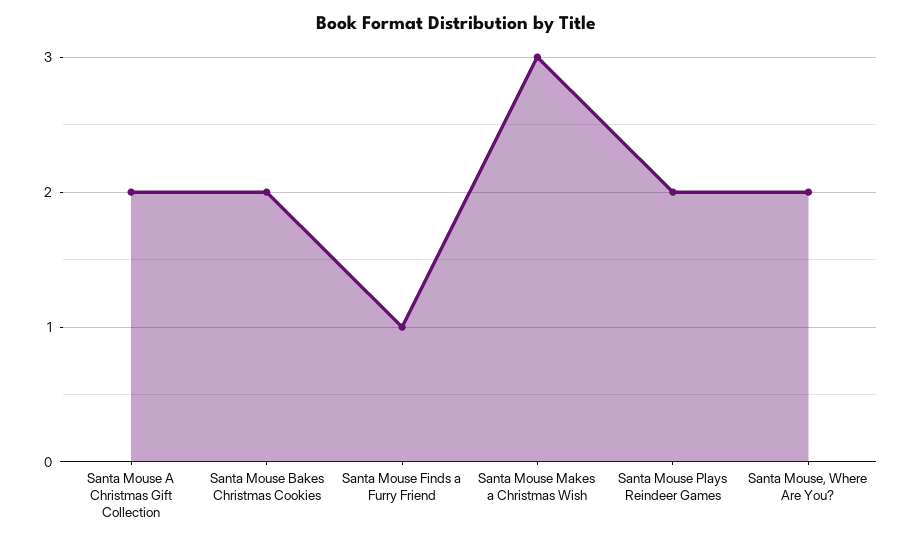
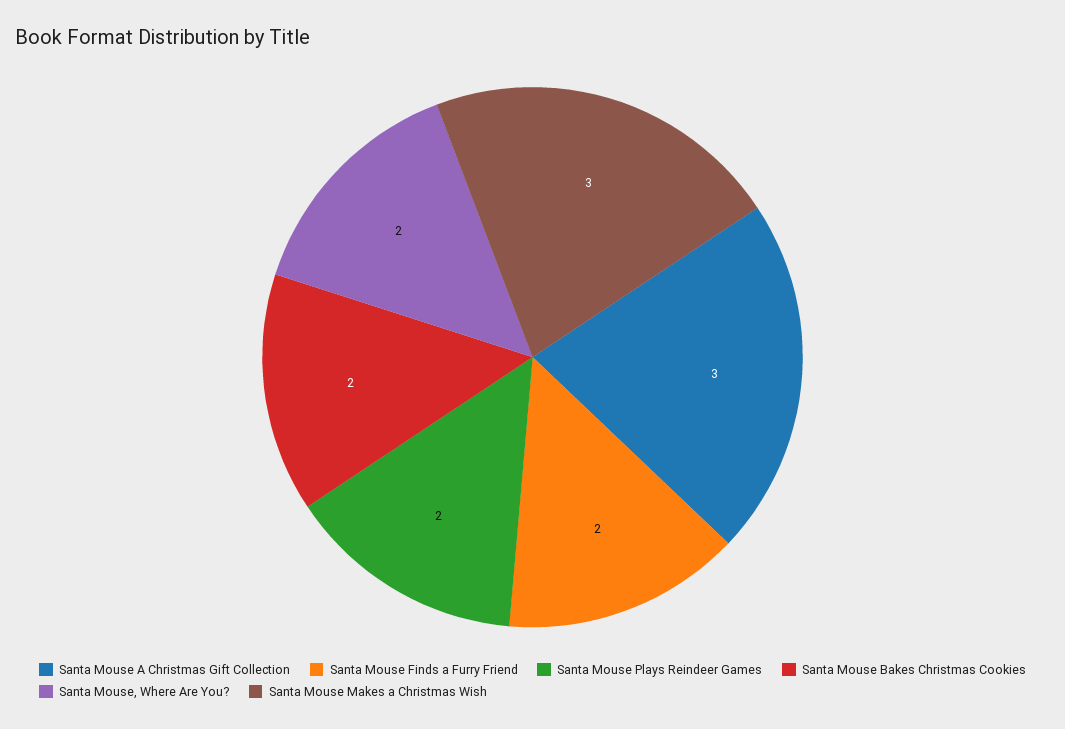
  {
-   "Santa Mouse A Christmas Gift Collection": 2,
+   "Santa Mouse A Christmas Gift Collection": 3,
    "Santa Mouse Bakes Christmas Cookies": 2,
-   "Santa Mouse Finds a Furry Friend": 1,
+   "Santa Mouse Finds a Furry Friend": 2,
    "Santa Mouse Makes a Christmas Wish": 3,
    "Santa Mouse Plays Reindeer Games": 2,
    "Santa Mouse, Where Are You?": 2
  }

